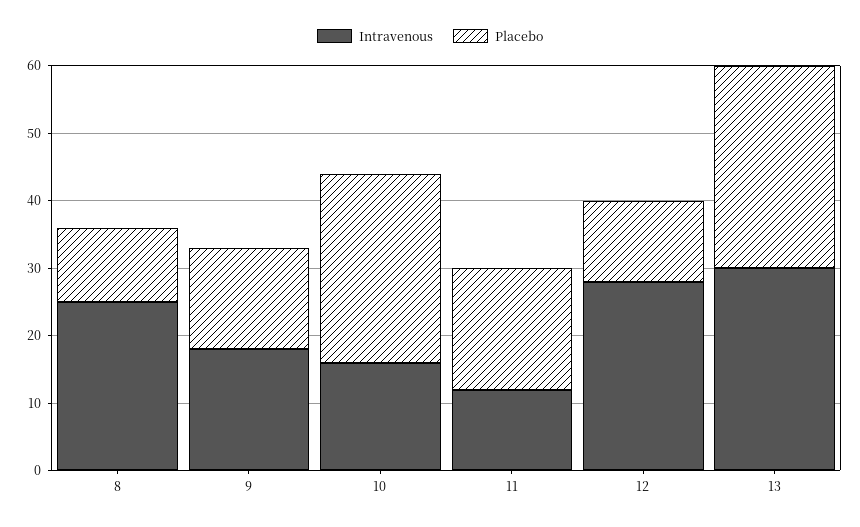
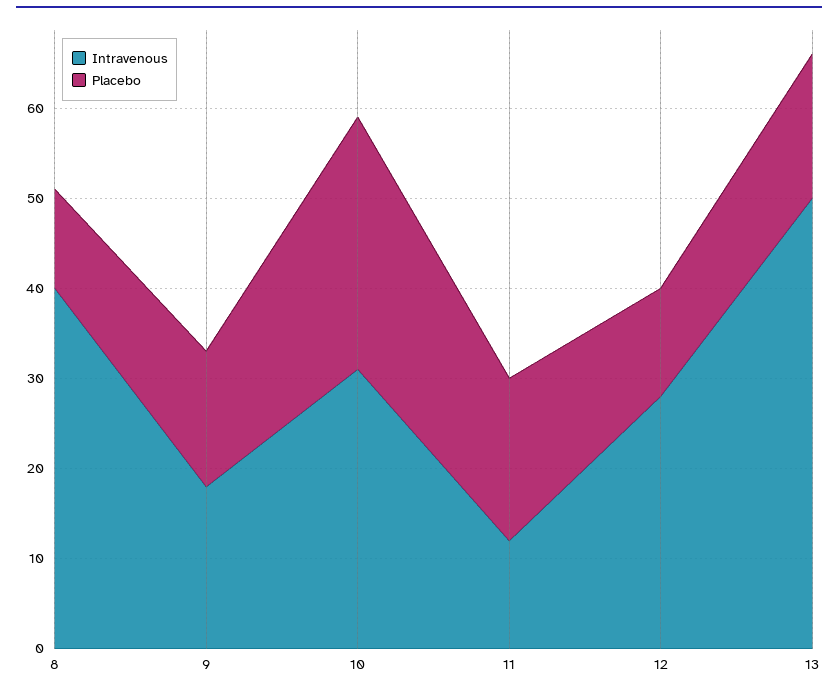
  {
    "Intravenous": {
-     "8": 25,
+     "8": 40,
      "9": 18,
-     "10": 15,
+     "10": 31,
      "11": 12,
      "12": 28,
-     "13": 30
+     "13": 50
    },
    "Placebo": {
      "8": 11,
      "9": 15,
      "10": 28,
      "11": 18,
      "12": 12,
-     "13": 30
+     "13": 16
    }
  }

